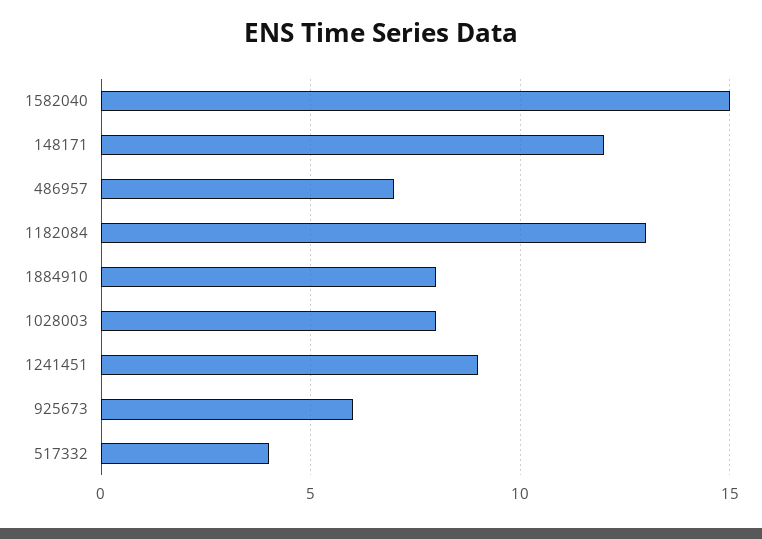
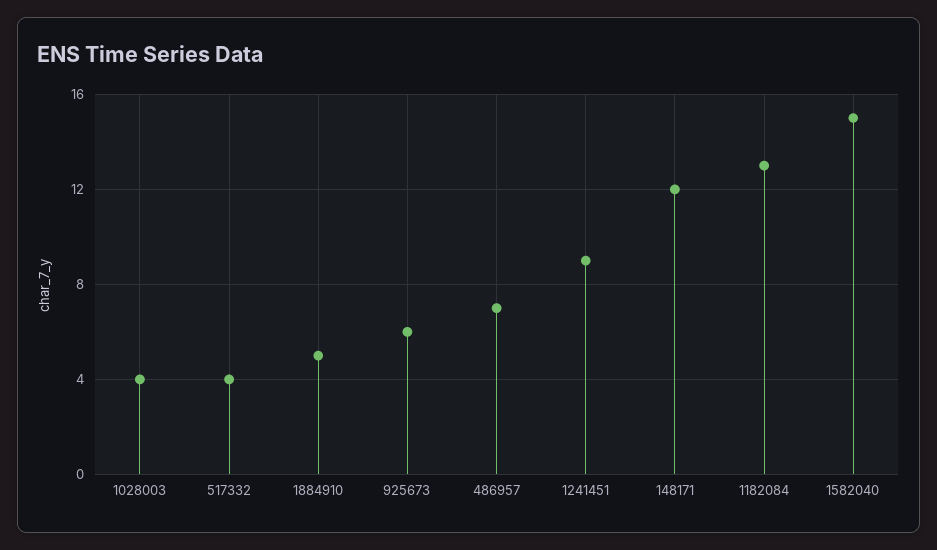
  {
    "1582040": 15,
    "148171": 12,
    "486957": 7,
    "1182084": 13,
-   "1884910": 8,
+   "1884910": 5,
-   "1028003": 8,
+   "1028003": 4,
    "1241451": 9,
    "925673": 6,
    "517332": 4
  }

